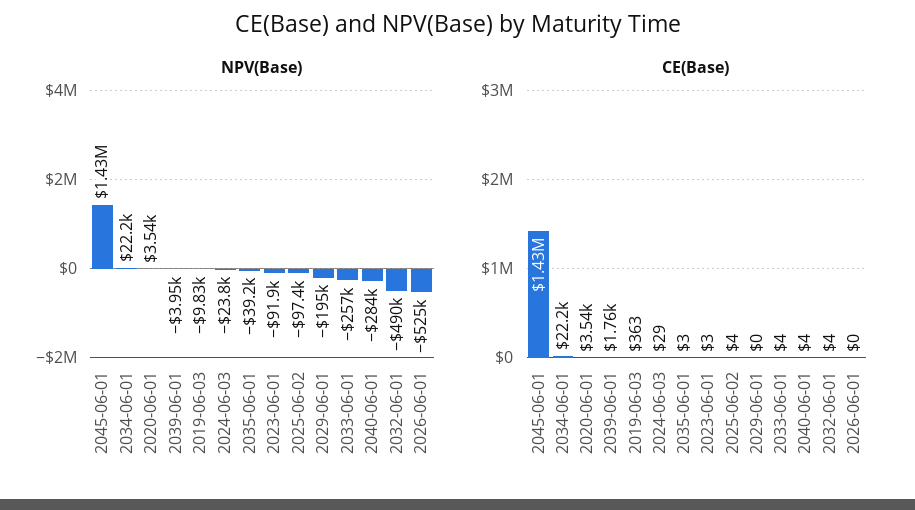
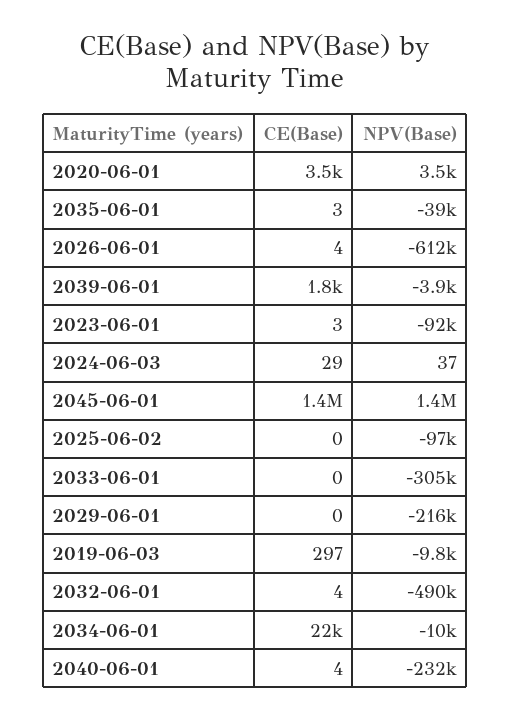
  {
    "NPV(Base)": {
      "2045-06-01": 1430000,
-     "2034-06-01": 22200,
+     "2034-06-01": -10000,
      "2020-06-01": 3540,
      "2039-06-01": -3950,
      "2019-06-03": -9830,
-     "2024-06-03": -23800,
+     "2024-06-03": 37,
      "2035-06-01": -39200,
      "2023-06-01": -91900,
      "2025-06-02": -97400,
-     "2029-06-01": -195000,
+     "2029-06-01": -216000,
-     "2033-06-01": -257000,
+     "2033-06-01": -305000,
-     "2040-06-01": -284000,
+     "2040-06-01": -232000,
      "2032-06-01": -490000,
-     "2026-06-01": -525000
+     "2026-06-01": -612000
    },
    "CE(Base)": {
      "2045-06-01": 1430000,
      "2034-06-01": 22200,
      "2020-06-01": 3540,
      "2039-06-01": 1760,
-     "2019-06-03": 363,
+     "2019-06-03": 297,
      "2024-06-03": 29,
      "2035-06-01": 3,
      "2023-06-01": 3,
-     "2025-06-02": 4,
+     "2025-06-02": 0,
      "2029-06-01": 0,
-     "2033-06-01": 4,
+     "2033-06-01": 0,
      "2040-06-01": 4,
      "2032-06-01": 4,
-     "2026-06-01": 0
+     "2026-06-01": 4
    }
  }

